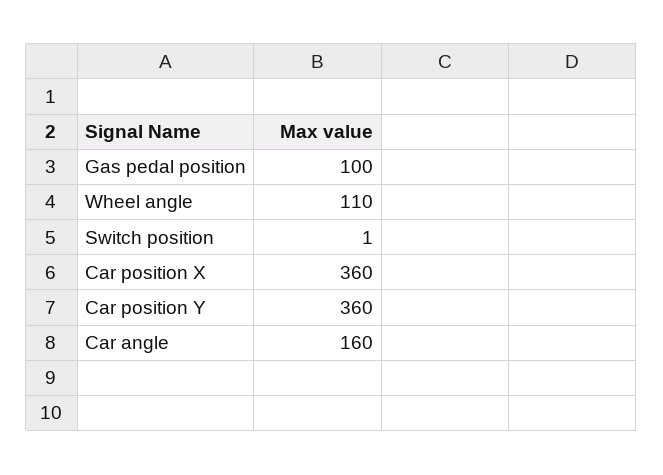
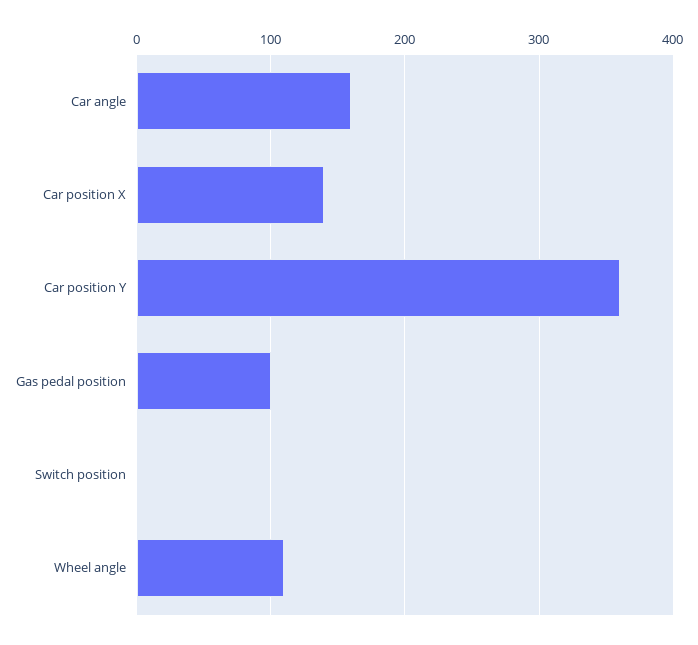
  {
    "Gas pedal position": 100,
    "Wheel angle": 110,
    "Switch position": 1,
-   "Car position X": 360,
+   "Car position X": 140,
    "Car position Y": 360,
    "Car angle": 160
  }

